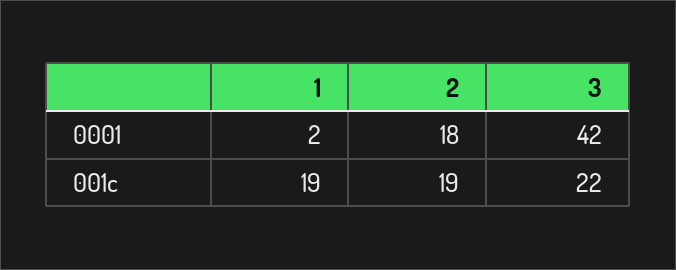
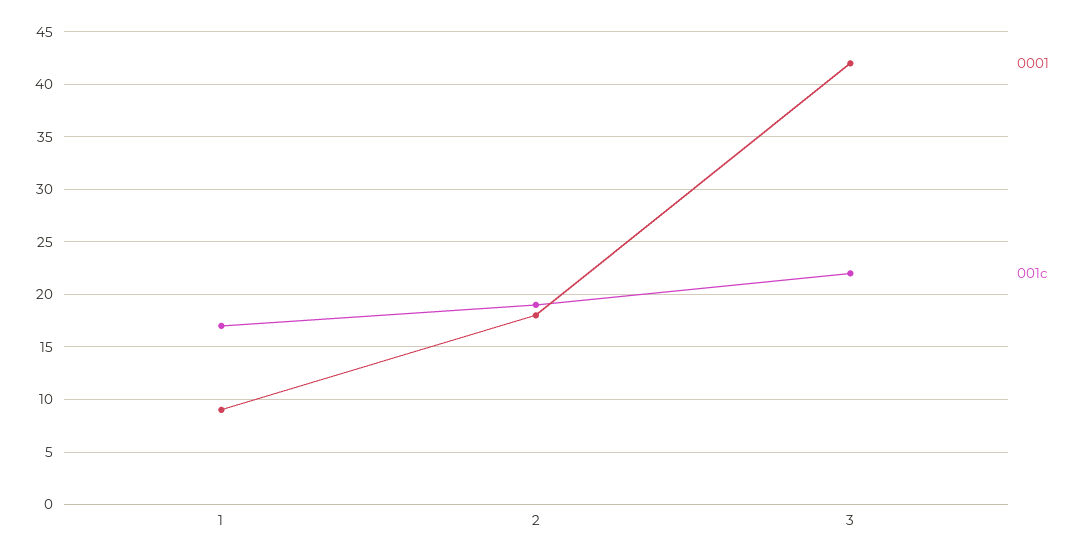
  {
    "0001": {
-     "1": 2,
+     "1": 9,
      "2": 18,
      "3": 42
    },
    "001c": {
-     "1": 19,
+     "1": 17,
      "2": 19,
      "3": 22
    }
  }

